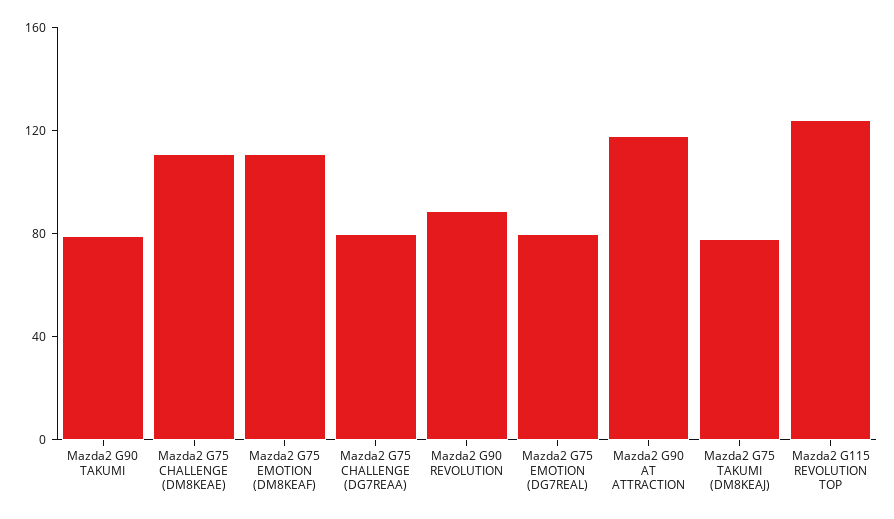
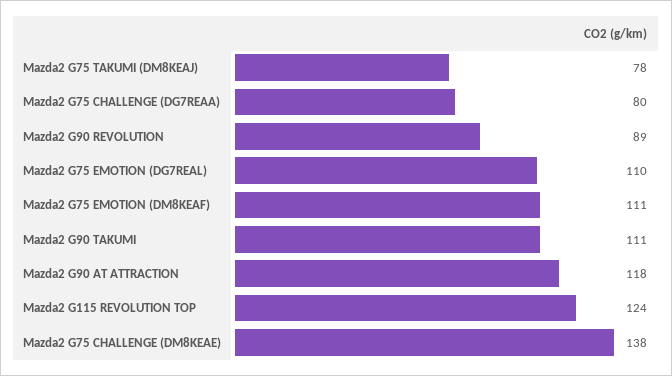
  {
-   "Mazda2 G90 TAKUMI": 80,
+   "Mazda2 G90 TAKUMI": 111,
-   "Mazda2 G75 CHALLENGE (DM8KEAE)": 110,
+   "Mazda2 G75 CHALLENGE (DM8KEAE)": 138,
    "Mazda2 G75 EMOTION (DM8KEAF)": 111,
    "Mazda2 G75 CHALLENGE (DG7REAA)": 80,
    "Mazda2 G90 REVOLUTION": 89,
-   "Mazda2 G75 EMOTION (DG7REAL)": 80,
+   "Mazda2 G75 EMOTION (DG7REAL)": 110,
    "Mazda2 G90 AT ATTRACTION": 118,
    "Mazda2 G75 TAKUMI (DM8KEAJ)": 78,
    "Mazda2 G115 REVOLUTION TOP": 124
  }

